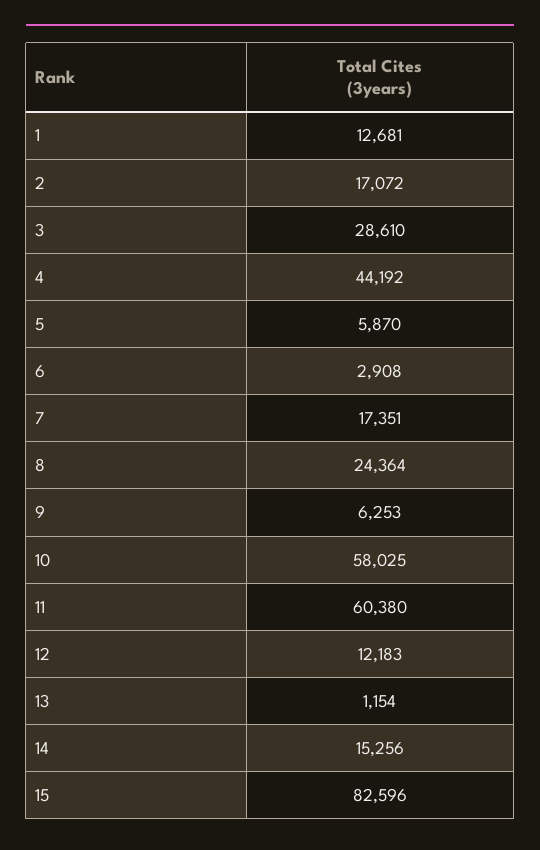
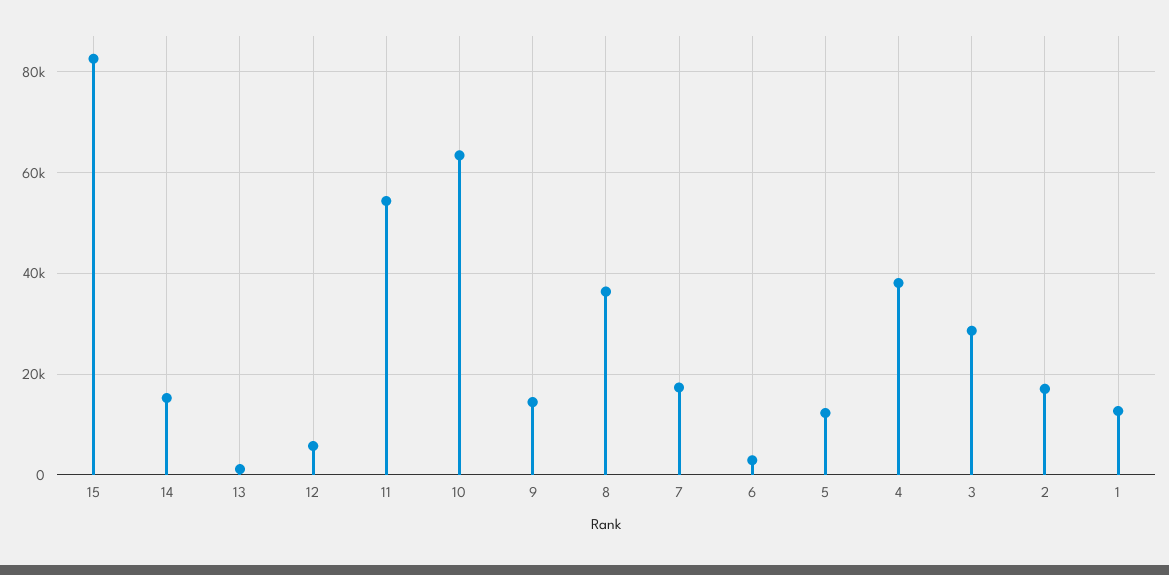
  {
    "1": 12681,
    "2": 17072,
    "3": 28610,
-   "4": 44192,
+   "4": 38000,
-   "5": 5870,
+   "5": 12000,
    "6": 2908,
    "7": 17351,
-   "8": 24364,
+   "8": 36000,
-   "9": 6253,
+   "9": 14000,
-   "10": 58025,
+   "10": 64000,
-   "11": 60380,
+   "11": 54000,
-   "12": 12183,
+   "12": 6000,
    "13": 1154,
    "14": 15256,
    "15": 82596
  }

